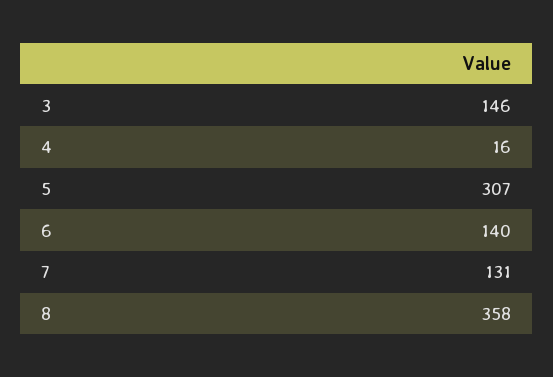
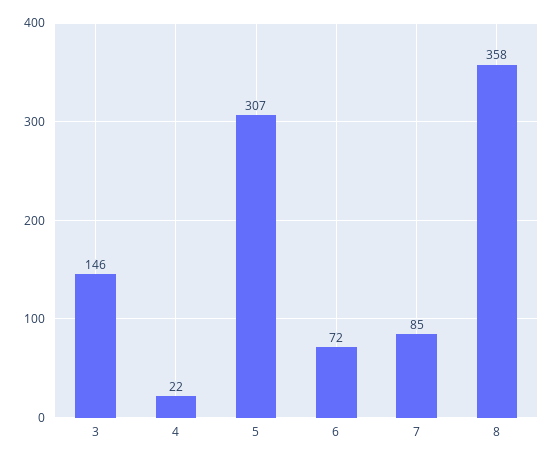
  {
    "3": 146,
-   "4": 16,
+   "4": 22,
    "5": 307,
-   "6": 140,
+   "6": 72,
-   "7": 131,
+   "7": 85,
    "8": 358
  }

